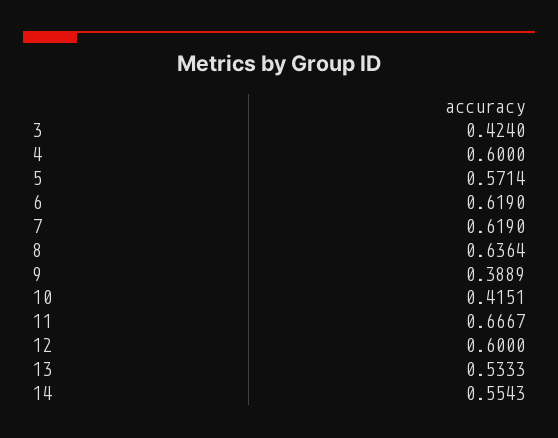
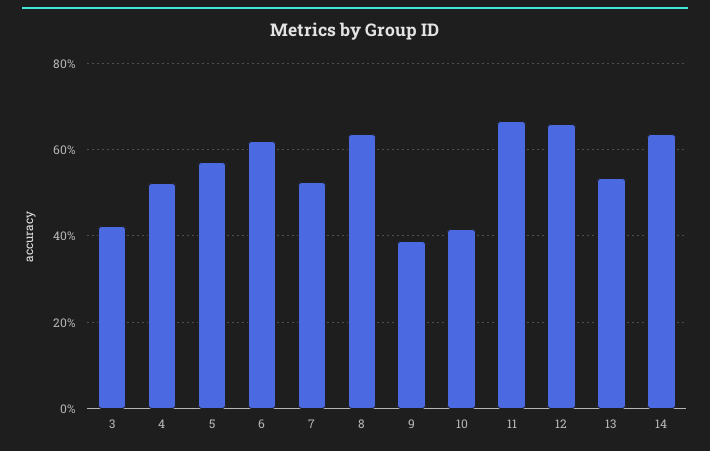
  {
    "3": 0.424,
-   "4": 0.6,
+   "4": 0.52,
    "5": 0.5714,
    "6": 0.619,
-   "7": 0.619,
+   "7": 0.52,
    "8": 0.6364,
    "9": 0.3889,
    "10": 0.4151,
    "11": 0.6667,
-   "12": 0.6,
+   "12": 0.66,
    "13": 0.5333,
-   "14": 0.5543
+   "14": 0.64
  }

